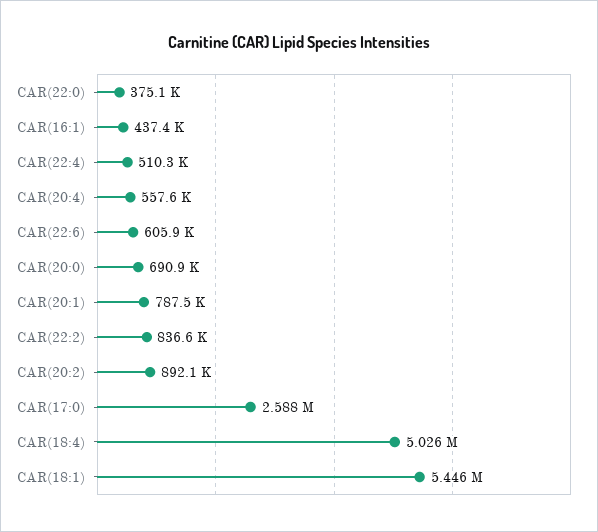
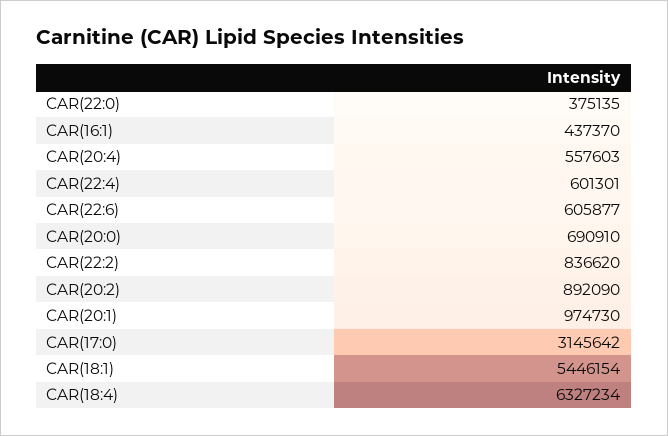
  {
    "CAR(22:0)": 375135,
    "CAR(16:1)": 437370,
-   "CAR(22:4)": 510300,
+   "CAR(22:4)": 601301,
    "CAR(20:4)": 557603,
    "CAR(22:6)": 605877,
    "CAR(20:0)": 690910,
-   "CAR(20:1)": 787500,
+   "CAR(20:1)": 974730,
    "CAR(22:2)": 836620,
    "CAR(20:2)": 892090,
-   "CAR(17:0)": 2588000,
+   "CAR(17:0)": 3145642,
-   "CAR(18:4)": 5026000,
+   "CAR(18:4)": 6327234,
    "CAR(18:1)": 5446154
  }

